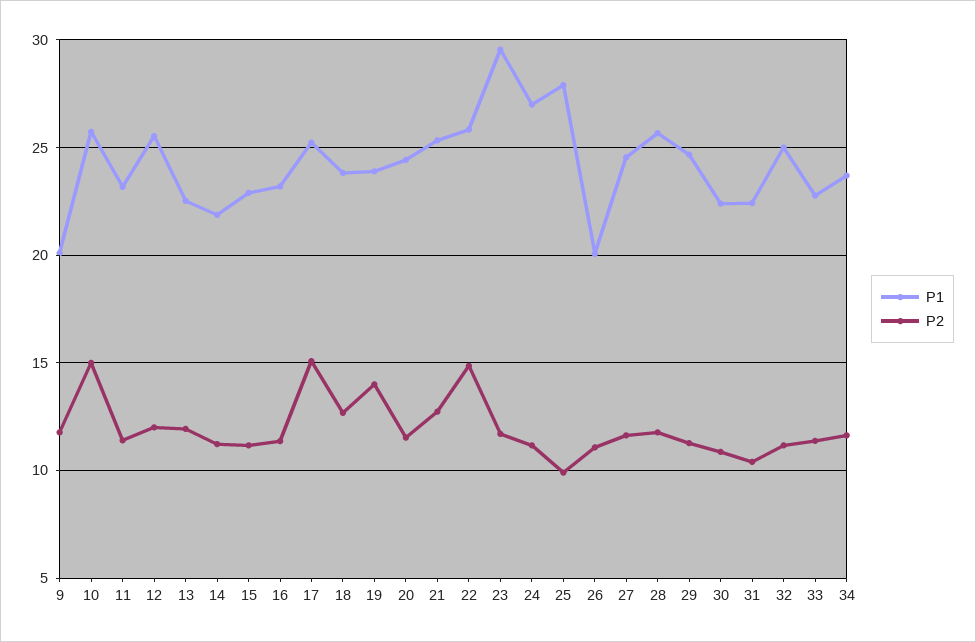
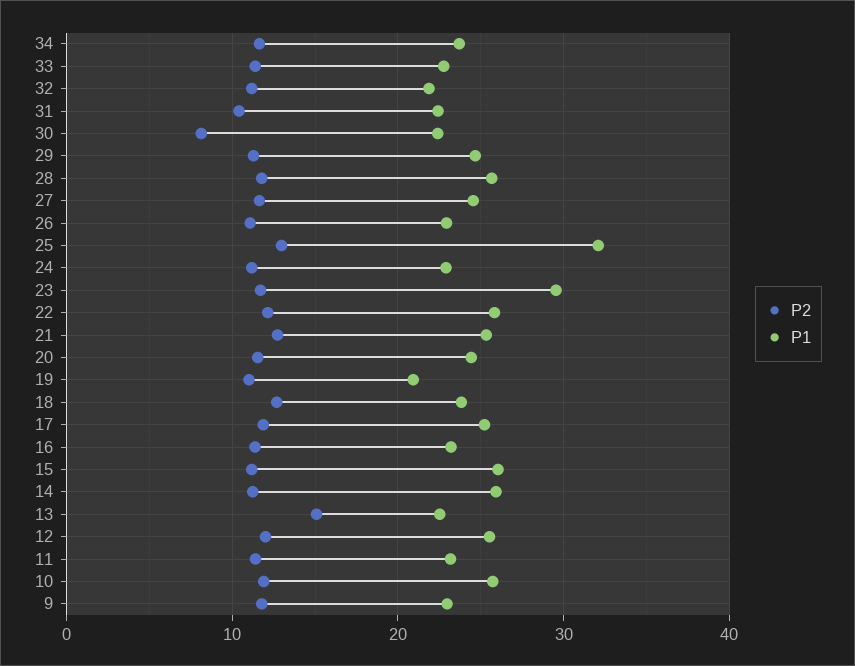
  {
    "P1": {
-     "9": 20,
+     "9": 23,
      "10": 25.5,
      "11": 23,
      "12": 25.5,
      "13": 22.5,
-     "14": 22,
+     "14": 26,
-     "15": 23,
+     "15": 26,
      "16": 23,
      "17": 25,
      "18": 24,
-     "19": 24,
+     "19": 21,
      "20": 24.5,
      "21": 25.5,
      "22": 26,
      "23": 29.5,
-     "24": 27,
+     "24": 23,
-     "25": 28,
+     "25": 32,
-     "26": 20,
+     "26": 23,
      "27": 24.5,
      "28": 25.5,
      "29": 24.5,
      "30": 22.5,
      "31": 22.5,
-     "32": 25,
+     "32": 22,
      "33": 23,
      "34": 23.5
    },
    "P2": {
      "9": 12,
-     "10": 15,
+     "10": 12,
      "11": 11.5,
      "12": 12,
-     "13": 12,
+     "13": 15,
      "14": 11,
      "15": 11,
      "16": 11.5,
-     "17": 15,
+     "17": 12,
      "18": 12.5,
-     "19": 14,
+     "19": 11,
      "20": 11.5,
      "21": 12.5,
-     "22": 15,
+     "22": 12,
      "23": 11.5,
      "24": 11,
-     "25": 10,
+     "25": 13,
      "26": 11,
      "27": 11.5,
      "28": 12,
      "29": 11.5,
-     "30": 11,
+     "30": 8,
      "31": 10.5,
      "32": 11,
      "33": 11.5,
      "34": 11.5
    }
  }

